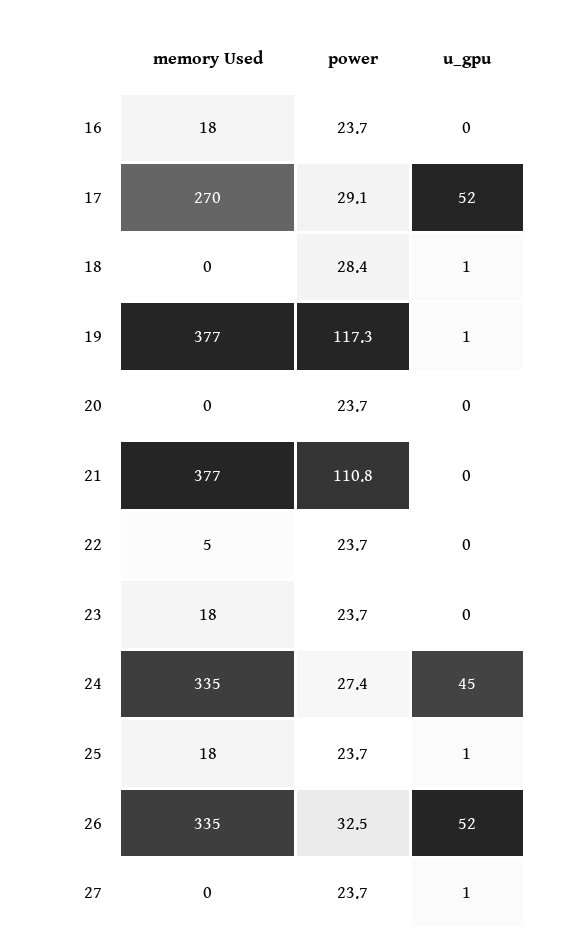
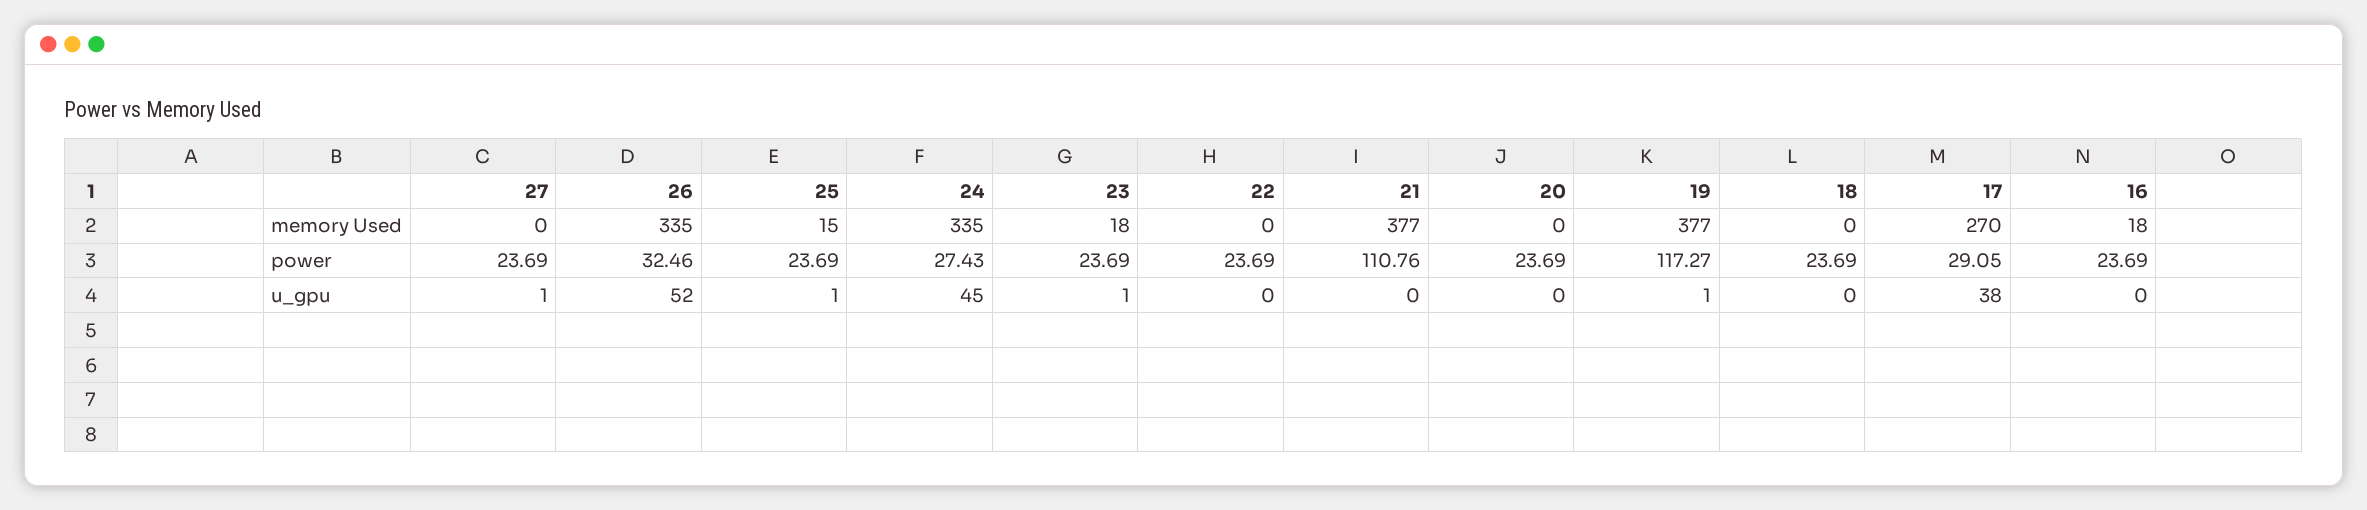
  {
    "memory Used": {
      "16": 18,
      "17": 270,
      "18": 0,
      "19": 377,
      "20": 0,
      "21": 377,
-     "22": 5,
+     "22": 0,
      "23": 18,
      "24": 335,
-     "25": 18,
+     "25": 15,
      "26": 335,
      "27": 0
    },
    "power": {
      "16": 23.69,
      "17": 29.05,
-     "18": 28.4,
+     "18": 23.69,
      "19": 117.27,
      "20": 23.69,
      "21": 110.76,
      "22": 23.69,
      "23": 23.69,
      "24": 27.43,
      "25": 23.69,
      "26": 32.46,
      "27": 23.69
    },
    "u_gpu": {
      "16": 0,
-     "17": 52,
+     "17": 38,
-     "18": 1,
+     "18": 0,
      "19": 1,
      "20": 0,
      "21": 0,
      "22": 0,
-     "23": 0,
+     "23": 1,
      "24": 45,
      "25": 1,
      "26": 52,
      "27": 1
    }
  }

